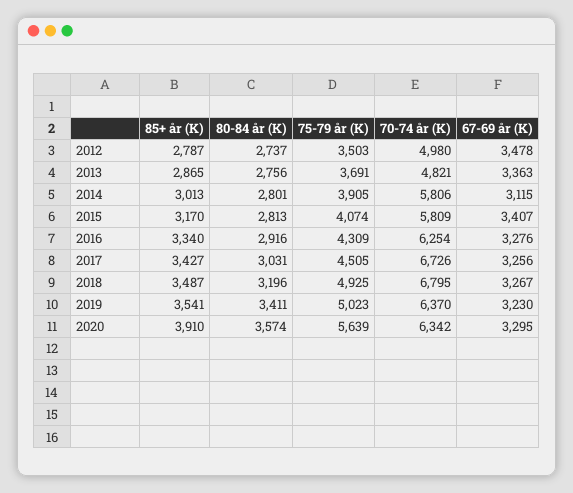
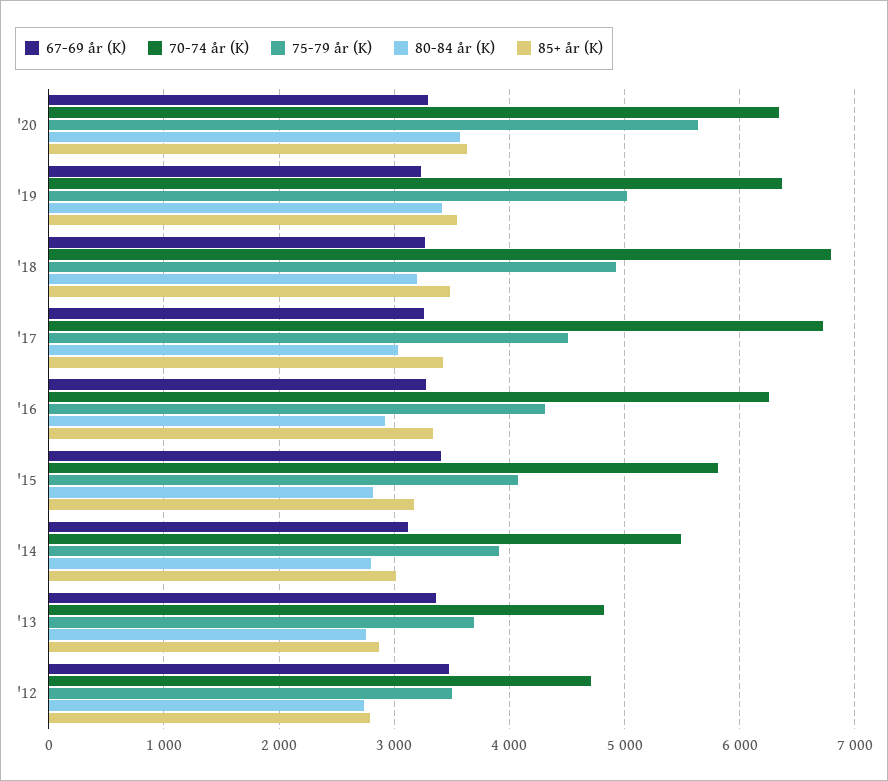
  {
    "85+ år (K)": {
      "2012": 2787,
      "2013": 2865,
      "2014": 3013,
      "2015": 3170,
      "2016": 3340,
      "2017": 3427,
      "2018": 3487,
      "2019": 3541,
-     "2020": 3910
+     "2020": 3600
    },
    "80-84 år (K)": {
      "2012": 2737,
      "2013": 2756,
      "2014": 2801,
      "2015": 2813,
      "2016": 2916,
      "2017": 3031,
      "2018": 3196,
      "2019": 3411,
      "2020": 3574
    },
    "75-79 år (K)": {
      "2012": 3503,
      "2013": 3691,
      "2014": 3905,
      "2015": 4074,
      "2016": 4309,
      "2017": 4505,
      "2018": 4925,
      "2019": 5023,
      "2020": 5639
    },
    "70-74 år (K)": {
-     "2012": 4980,
+     "2012": 4700,
      "2013": 4821,
-     "2014": 5806,
+     "2014": 5500,
      "2015": 5809,
      "2016": 6254,
      "2017": 6726,
      "2018": 6795,
      "2019": 6370,
      "2020": 6342
    },
    "67-69 år (K)": {
      "2012": 3478,
      "2013": 3363,
      "2014": 3115,
      "2015": 3407,
      "2016": 3276,
      "2017": 3256,
      "2018": 3267,
      "2019": 3230,
      "2020": 3295
    }
  }

